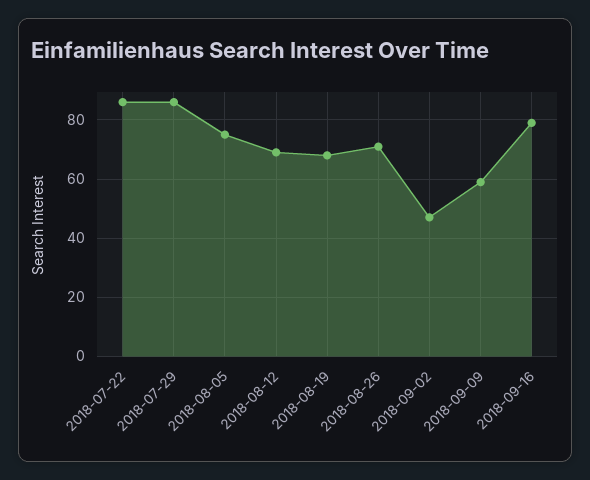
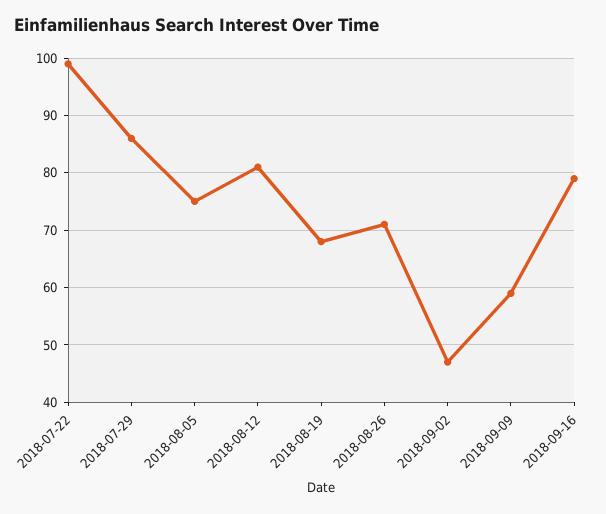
  {
-   "2018-07-22": 85,
+   "2018-07-22": 100,
    "2018-07-29": 85,
    "2018-08-05": 75,
-   "2018-08-12": 70,
+   "2018-08-12": 80,
    "2018-08-19": 70,
    "2018-08-26": 70,
    "2018-09-02": 45,
    "2018-09-09": 60,
    "2018-09-16": 80
  }

